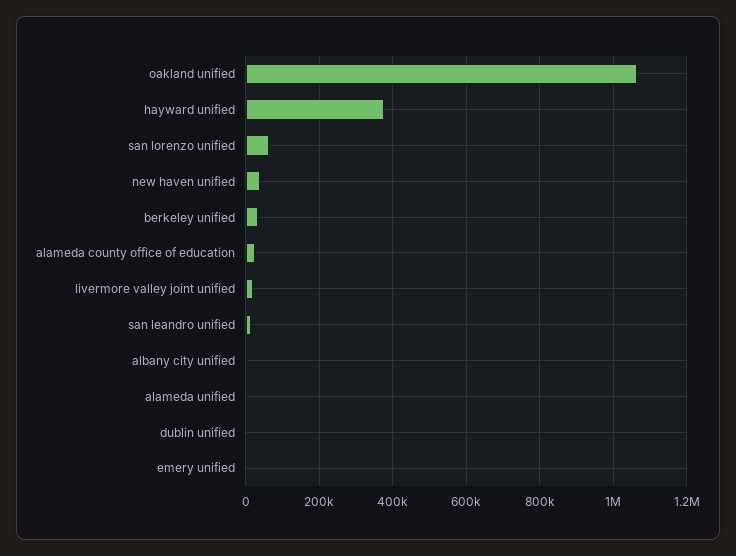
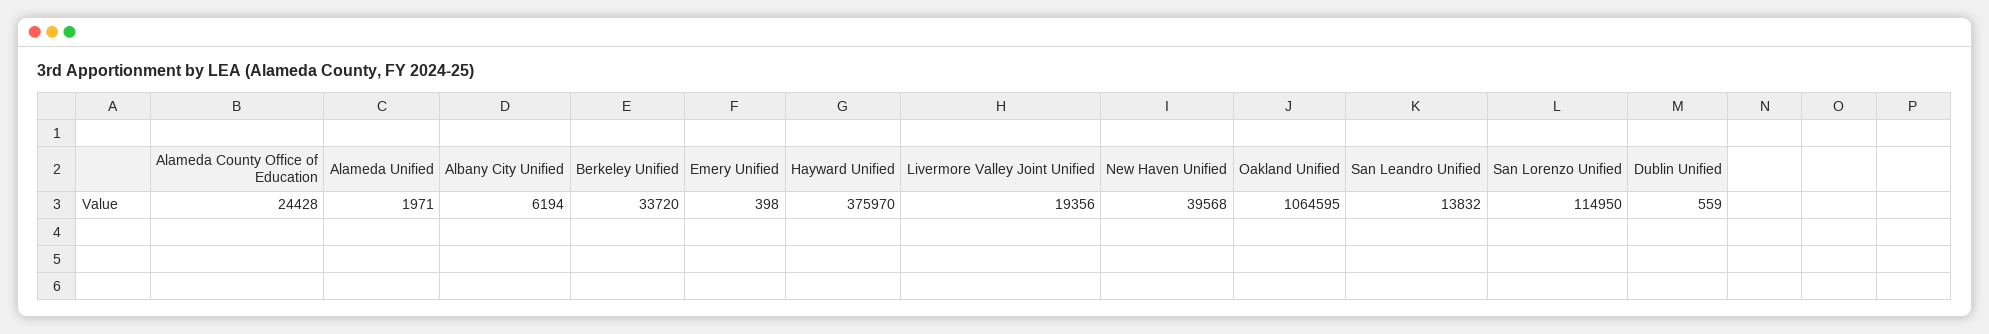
  {
    "oakland unified": 1064595,
    "hayward unified": 375970,
-   "san lorenzo unified": 60000,
+   "san lorenzo unified": 114950,
    "new haven unified": 39568,
    "berkeley unified": 33720,
    "alameda county office of education": 24428,
    "livermore valley joint unified": 19356,
    "san leandro unified": 13832,
    "albany city unified": 6194,
    "alameda unified": 1971,
    "dublin unified": 559,
    "emery unified": 398
  }

